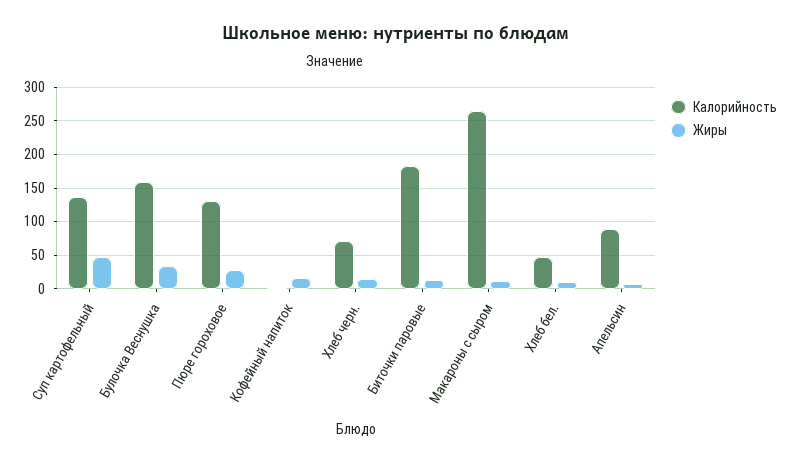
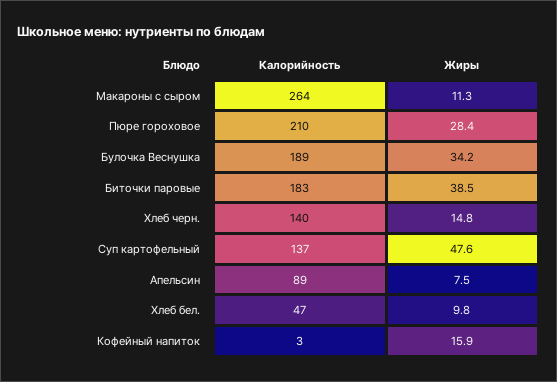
  {
    "Калорийность": {
      "Суп картофельный": 137,
-     "Булочка Веснушка": 160,
+     "Булочка Веснушка": 189,
-     "Пюре гороховое": 130,
+     "Пюре гороховое": 210,
      "Кофейный напиток": 3,
-     "Хлеб черн.": 70,
+     "Хлеб черн.": 140,
      "Биточки паровые": 183,
      "Макароны с сыром": 264,
      "Хлеб бел.": 47,
      "Апельсин": 89
    },
    "Жиры": {
      "Суп картофельный": 47.6,
      "Булочка Веснушка": 34.2,
      "Пюре гороховое": 28.4,
      "Кофейный напиток": 15.9,
      "Хлеб черн.": 14.8,
-     "Биточки паровые": 10,
+     "Биточки паровые": 38.5,
      "Макароны с сыром": 11.3,
      "Хлеб бел.": 9.8,
      "Апельсин": 7.5
    }
  }

